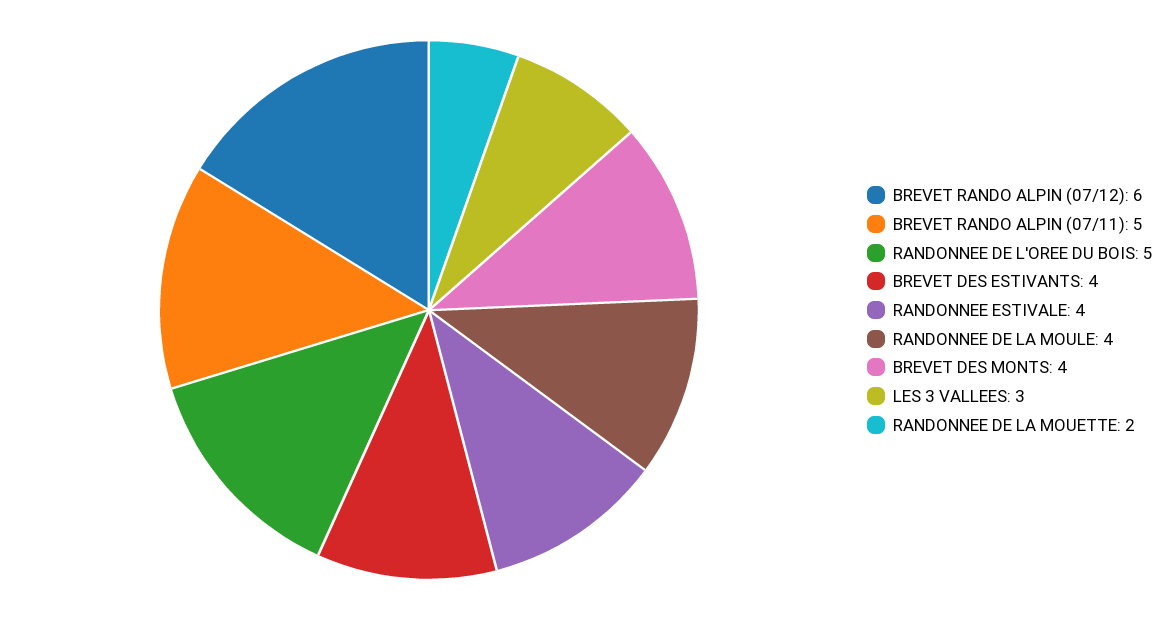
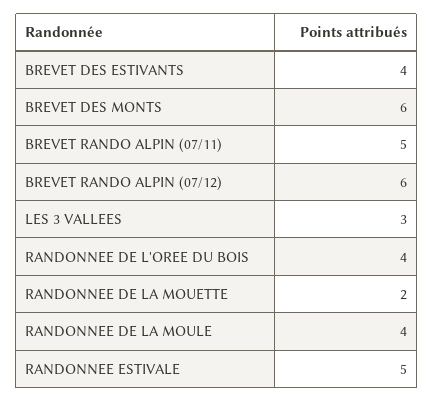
  {
    "BREVET RANDO ALPIN (07/12)": 6,
    "BREVET RANDO ALPIN (07/11)": 5,
-   "RANDONNEE DE L'OREE DU BOIS": 5,
+   "RANDONNEE DE L'OREE DU BOIS": 4,
    "BREVET DES ESTIVANTS": 4,
-   "RANDONNEE ESTIVALE": 4,
+   "RANDONNEE ESTIVALE": 5,
    "RANDONNEE DE LA MOULE": 4,
-   "BREVET DES MONTS": 4,
+   "BREVET DES MONTS": 6,
    "LES 3 VALLEES": 3,
    "RANDONNEE DE LA MOUETTE": 2
  }

